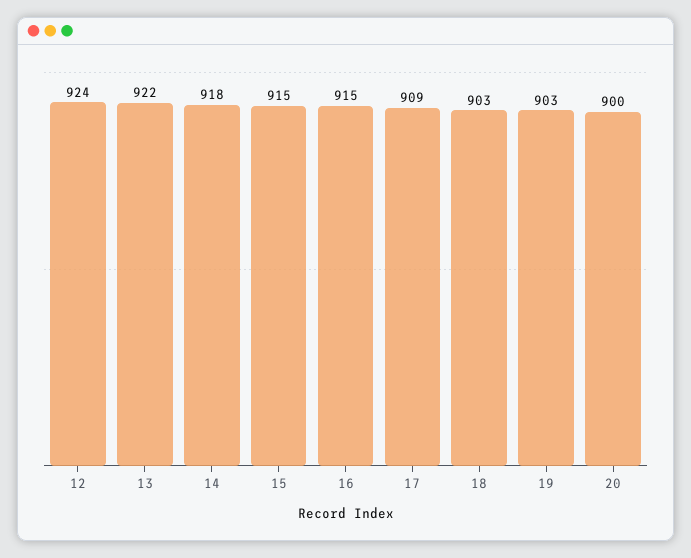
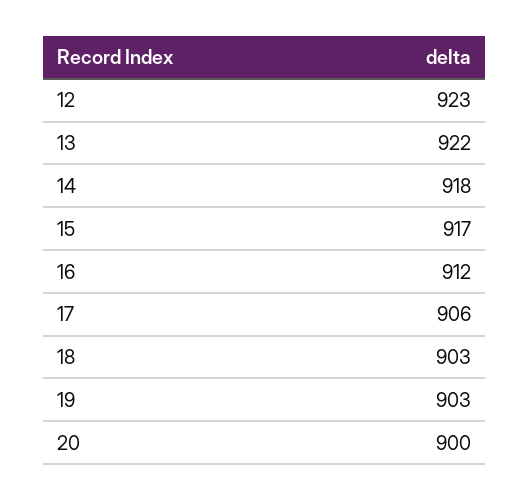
  {
-   "12": 924,
+   "12": 923,
    "13": 922,
    "14": 918,
-   "15": 915,
+   "15": 917,
-   "16": 915,
+   "16": 912,
-   "17": 909,
+   "17": 906,
    "18": 903,
    "19": 903,
    "20": 900
  }

